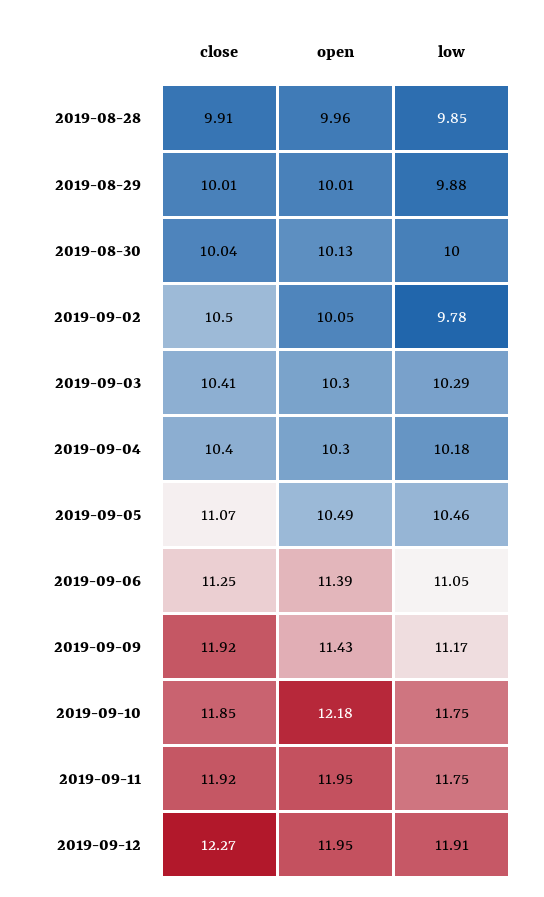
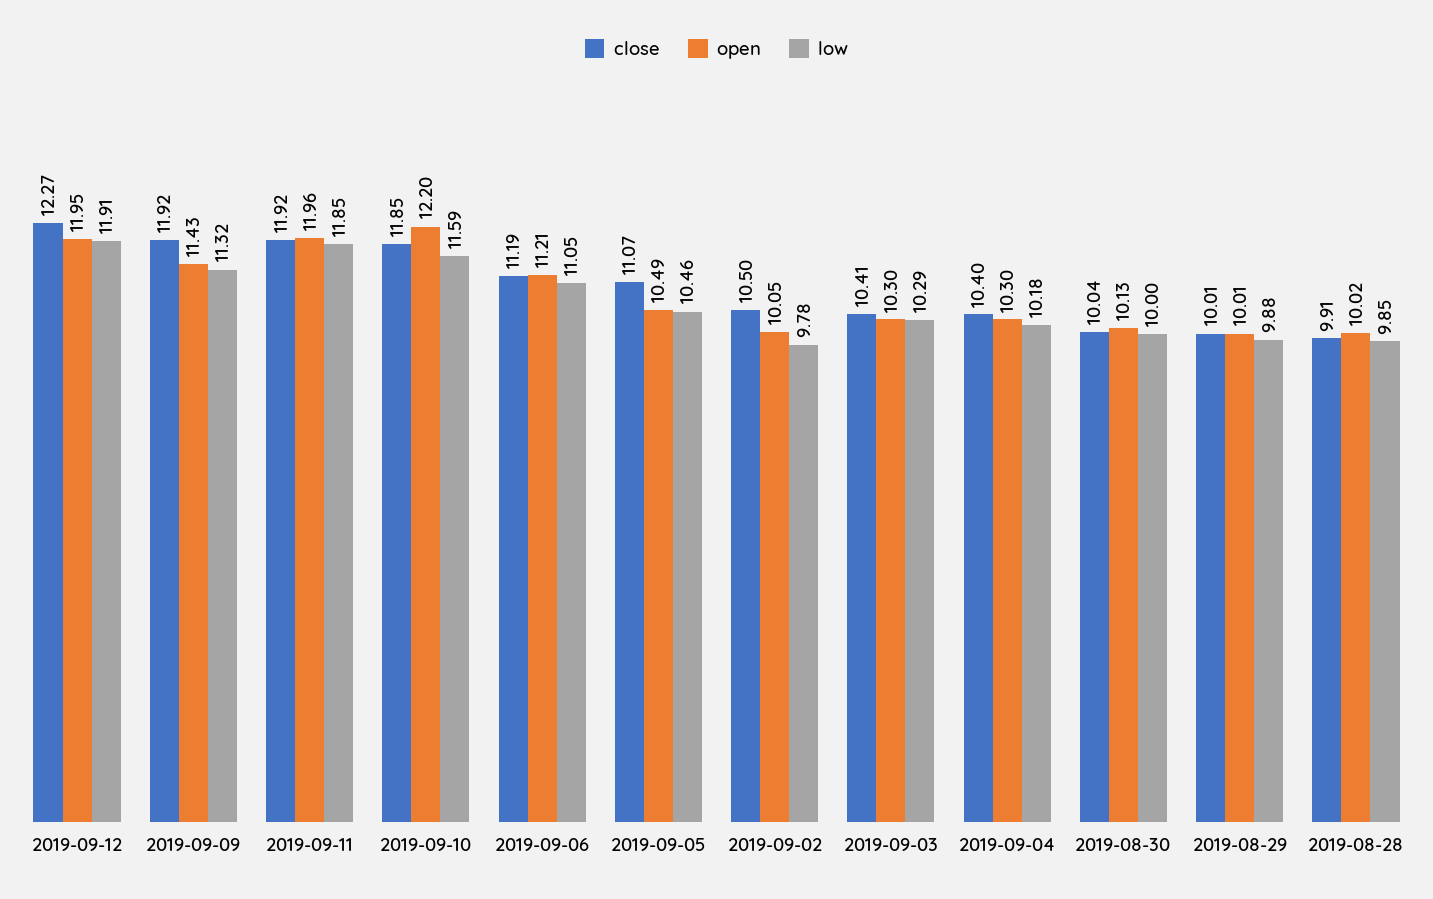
  {
    "close": {
      "2019-08-28": 9.91,
      "2019-08-29": 10.01,
      "2019-08-30": 10.04,
      "2019-09-02": 10.5,
      "2019-09-03": 10.41,
      "2019-09-04": 10.4,
      "2019-09-05": 11.07,
-     "2019-09-06": 11.25,
+     "2019-09-06": 11.19,
      "2019-09-09": 11.92,
      "2019-09-10": 11.85,
      "2019-09-11": 11.92,
      "2019-09-12": 12.27
    },
    "open": {
-     "2019-08-28": 9.96,
+     "2019-08-28": 10.02,
      "2019-08-29": 10.01,
      "2019-08-30": 10.13,
      "2019-09-02": 10.05,
      "2019-09-03": 10.3,
      "2019-09-04": 10.3,
      "2019-09-05": 10.49,
-     "2019-09-06": 11.39,
+     "2019-09-06": 11.21,
      "2019-09-09": 11.43,
-     "2019-09-10": 12.18,
+     "2019-09-10": 12.2,
-     "2019-09-11": 11.95,
+     "2019-09-11": 11.96,
      "2019-09-12": 11.95
    },
    "low": {
      "2019-08-28": 9.85,
      "2019-08-29": 9.88,
      "2019-08-30": 10,
      "2019-09-02": 9.78,
      "2019-09-03": 10.29,
      "2019-09-04": 10.18,
      "2019-09-05": 10.46,
      "2019-09-06": 11.05,
-     "2019-09-09": 11.17,
+     "2019-09-09": 11.32,
-     "2019-09-10": 11.75,
+     "2019-09-10": 11.59,
-     "2019-09-11": 11.75,
+     "2019-09-11": 11.85,
      "2019-09-12": 11.91
    }
  }

